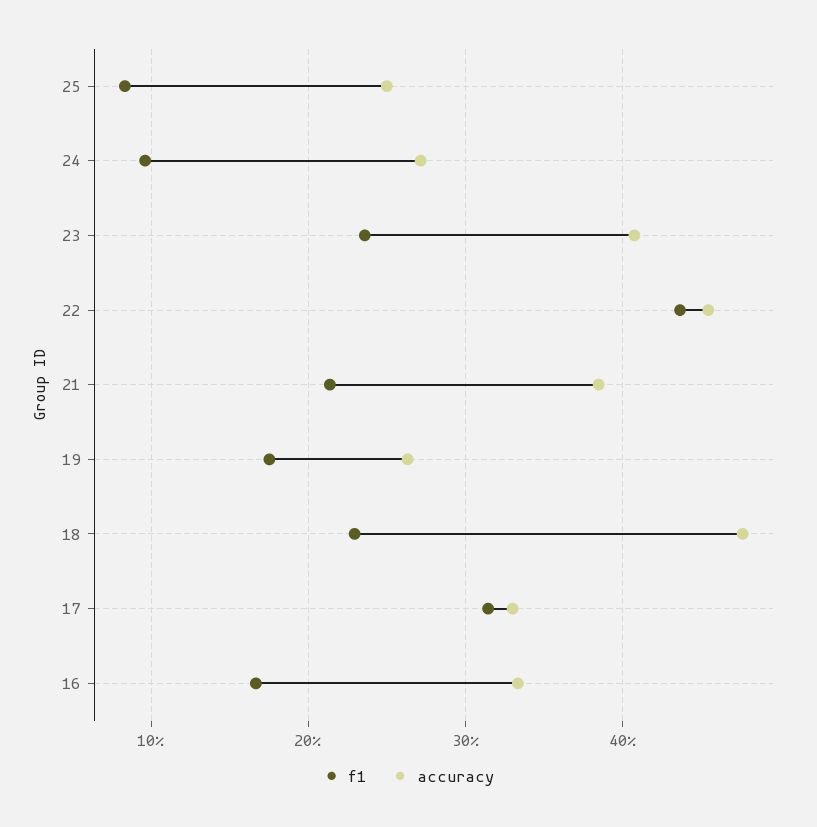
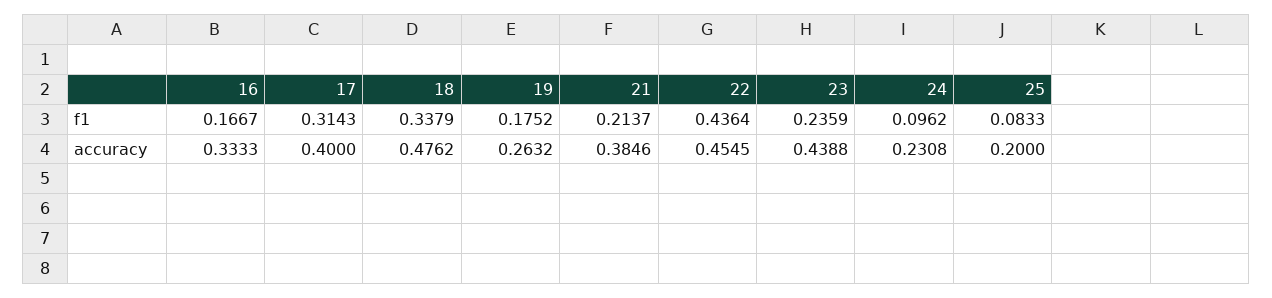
  {
    "f1": {
      "25": 0.0833,
      "24": 0.0962,
      "23": 0.2359,
      "22": 0.4364,
      "21": 0.2137,
      "19": 0.1752,
-     "18": 0.23,
+     "18": 0.3379,
      "17": 0.3143,
      "16": 0.1667
    },
    "accuracy": {
-     "25": 0.25,
+     "25": 0.2,
-     "24": 0.27,
+     "24": 0.2308,
-     "23": 0.41,
+     "23": 0.4388,
      "22": 0.4545,
      "21": 0.3846,
      "19": 0.2632,
      "18": 0.4762,
-     "17": 0.33,
+     "17": 0.4,
      "16": 0.3333
    }
  }

